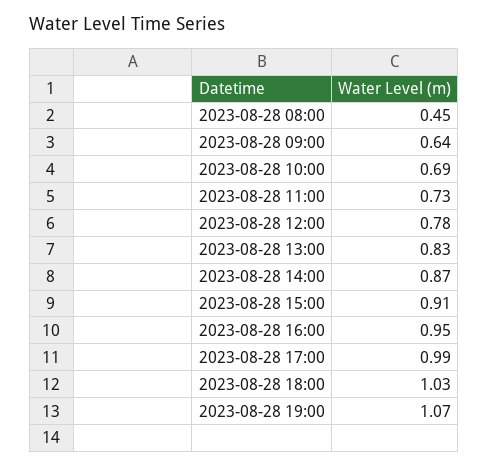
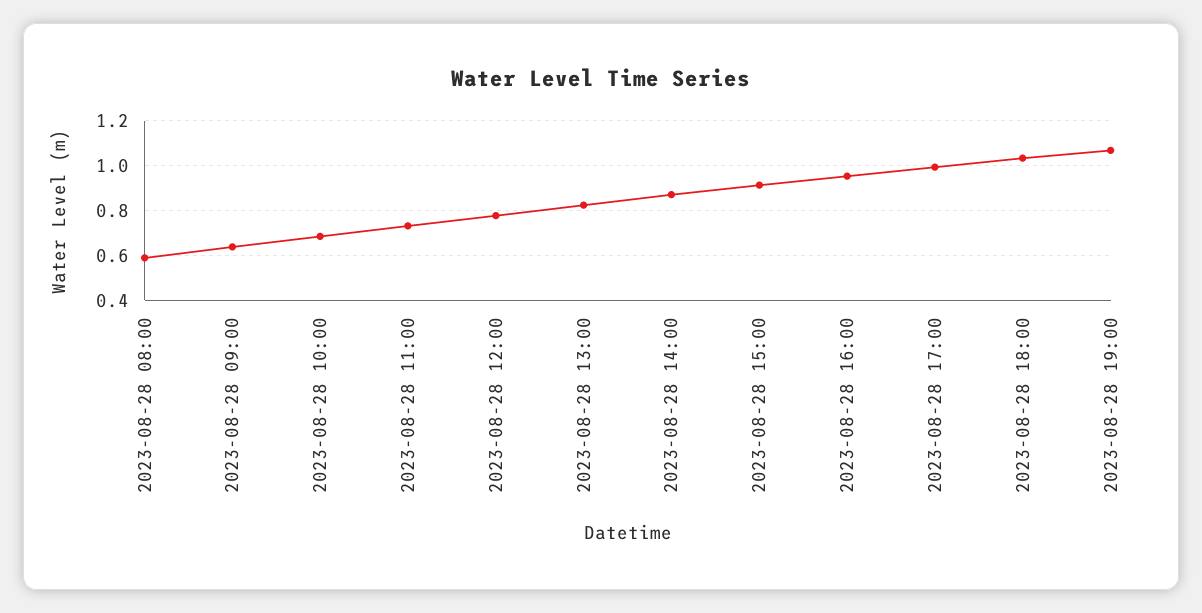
  {
-   "2023-08-28 08:00": 0.45,
+   "2023-08-28 08:00": 0.6,
    "2023-08-28 09:00": 0.64,
    "2023-08-28 10:00": 0.69,
    "2023-08-28 11:00": 0.73,
    "2023-08-28 12:00": 0.78,
    "2023-08-28 13:00": 0.83,
    "2023-08-28 14:00": 0.87,
    "2023-08-28 15:00": 0.91,
    "2023-08-28 16:00": 0.95,
    "2023-08-28 17:00": 0.99,
    "2023-08-28 18:00": 1.03,
    "2023-08-28 19:00": 1.07
  }

